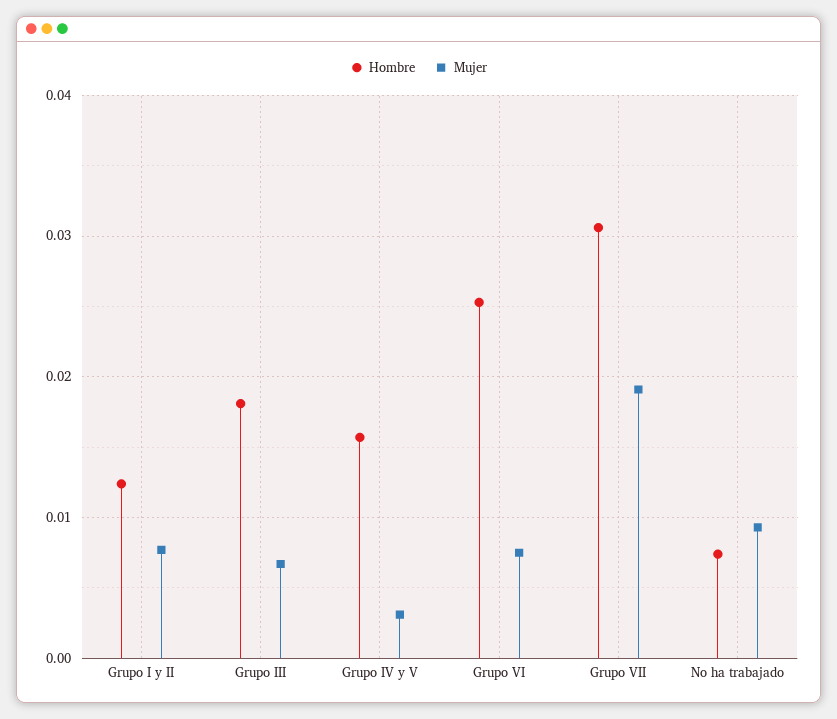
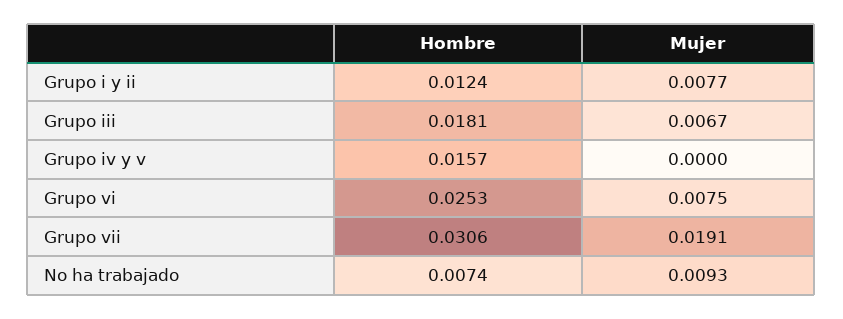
  {
    "Hombre": {
      "Grupo I y II": 0.0124,
      "Grupo III": 0.0181,
      "Grupo IV y V": 0.0157,
      "Grupo VI": 0.0253,
      "Grupo VII": 0.0306,
      "No ha trabajado": 0.0074
    },
    "Mujer": {
      "Grupo I y II": 0.0077,
      "Grupo III": 0.0067,
-     "Grupo IV y V": 0.003,
+     "Grupo IV y V": 0,
      "Grupo VI": 0.0075,
      "Grupo VII": 0.0191,
      "No ha trabajado": 0.0093
    }
  }

